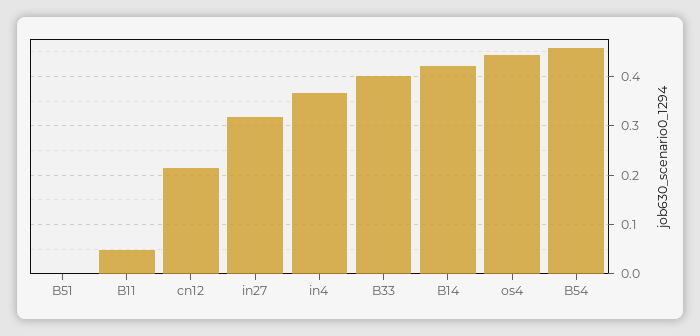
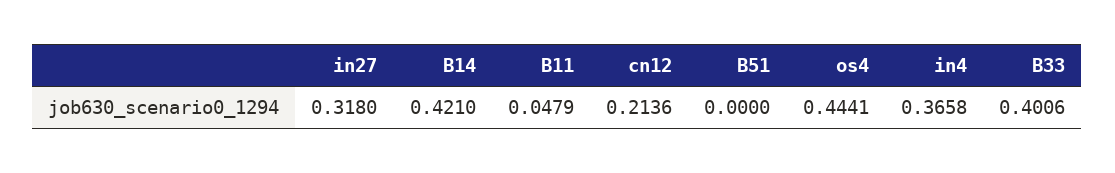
  {
    "B51": 0,
    "B11": 0.0479,
    "cn12": 0.2136,
    "in27": 0.318,
    "in4": 0.3658,
    "B33": 0.4006,
    "B14": 0.421,
-   "os4": 0.4441,
+   "os4": 0.4441
-   "B54": 0.46
  }

